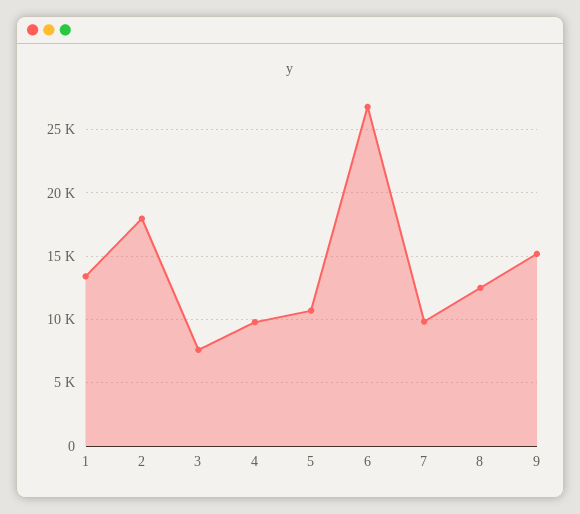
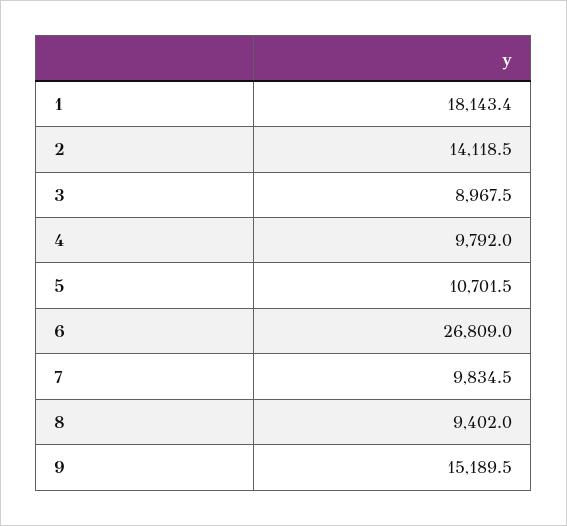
  {
-   "1": 13500,
+   "1": 18143.4,
-   "2": 18000,
+   "2": 14118.5,
-   "3": 7500,
+   "3": 8967.5,
    "4": 9792,
    "5": 10701.5,
    "6": 26809,
    "7": 9834.5,
-   "8": 12500,
+   "8": 9402,
    "9": 15189.5
  }

